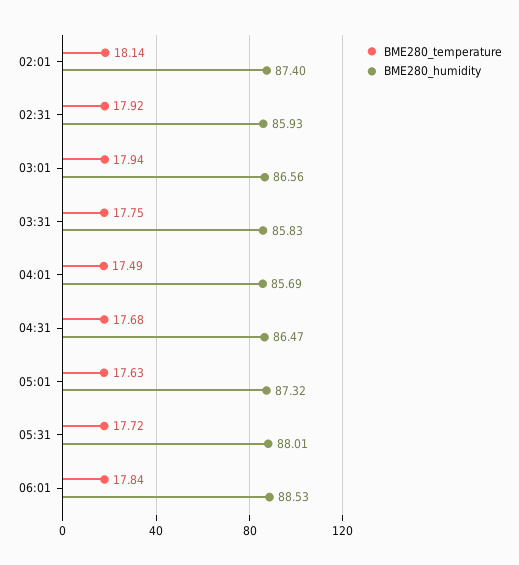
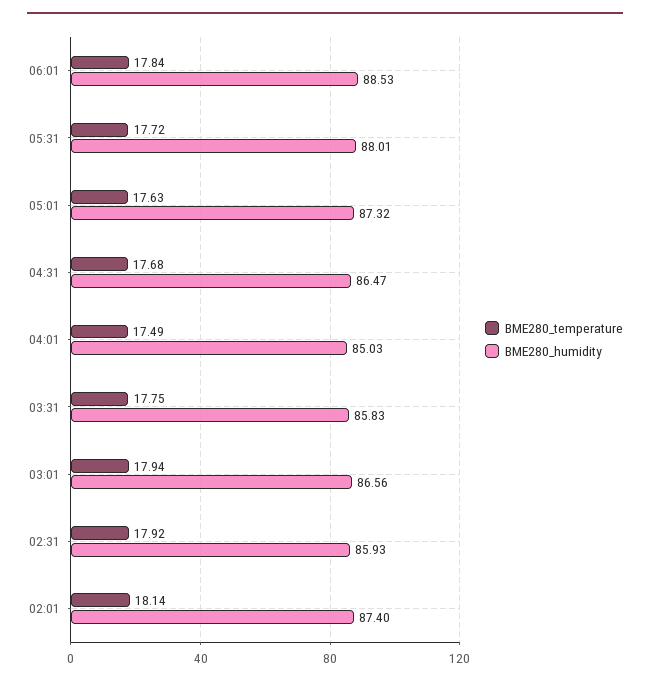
  {
    "BME280_temperature": {
      "02:01": 18.14,
      "02:31": 17.92,
      "03:01": 17.94,
      "03:31": 17.75,
      "04:01": 17.49,
      "04:31": 17.68,
      "05:01": 17.63,
      "05:31": 17.72,
      "06:01": 17.84
    },
    "BME280_humidity": {
      "02:01": 87.4,
      "02:31": 85.93,
      "03:01": 86.56,
      "03:31": 85.83,
-     "04:01": 85.69,
+     "04:01": 85.03,
      "04:31": 86.47,
      "05:01": 87.32,
      "05:31": 88.01,
      "06:01": 88.53
    }
  }

